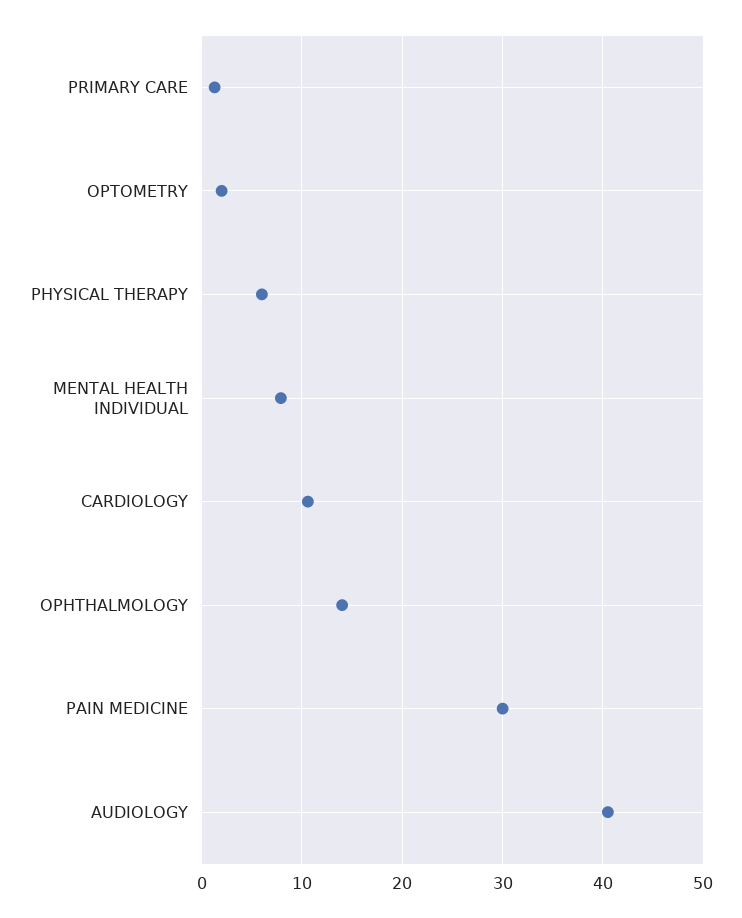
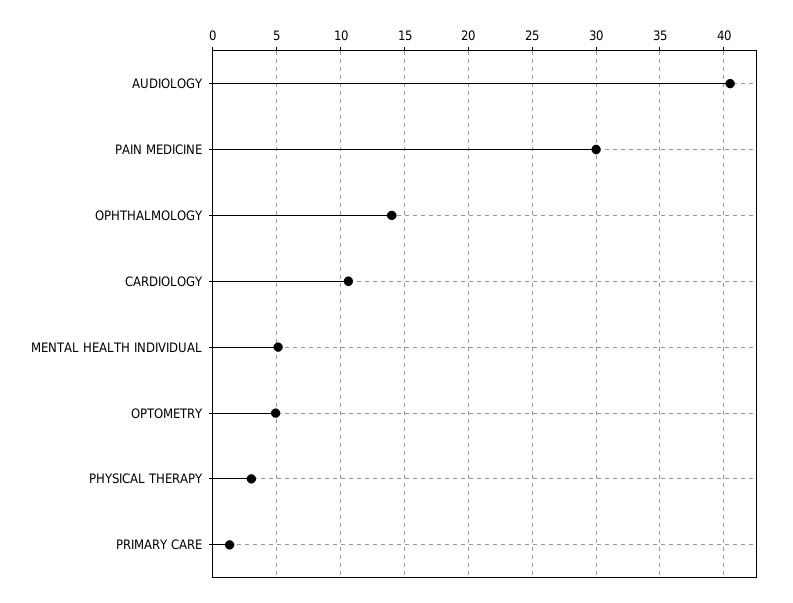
  {
    "PRIMARY CARE": 1.5,
-   "OPTOMETRY": 2,
+   "OPTOMETRY": 5,
-   "PHYSICAL THERAPY": 6,
+   "PHYSICAL THERAPY": 3,
-   "MENTAL HEALTH INDIVIDUAL": 8,
+   "MENTAL HEALTH INDIVIDUAL": 5,
    "CARDIOLOGY": 10.5,
    "OPHTHALMOLOGY": 14,
    "PAIN MEDICINE": 30,
    "AUDIOLOGY": 40.5
  }

